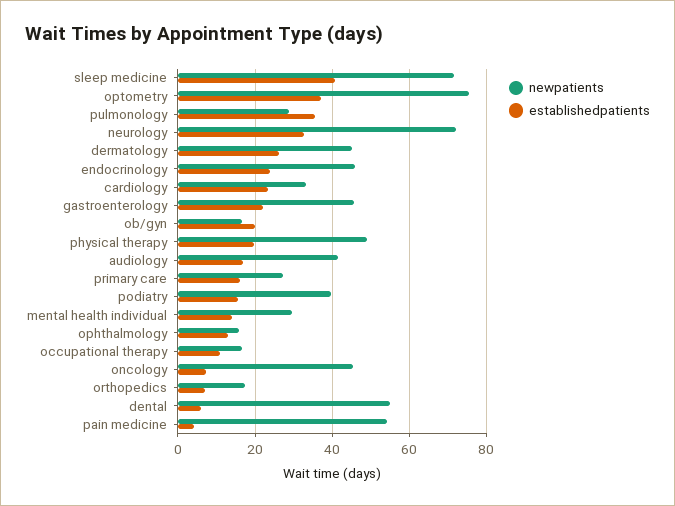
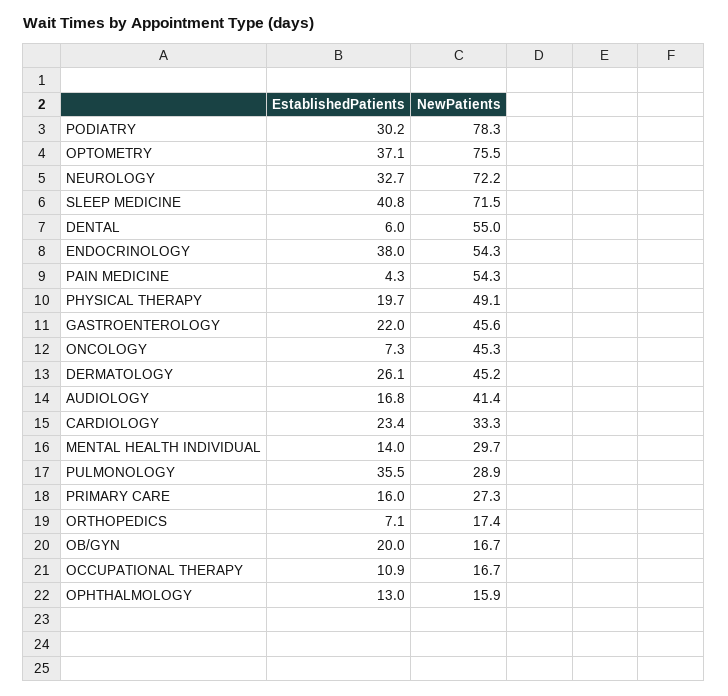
  {
    "newpatients": {
      "sleep medicine": 71.5,
      "optometry": 75.5,
      "pulmonology": 28.9,
      "neurology": 72.2,
      "dermatology": 45.2,
-     "endocrinology": 46,
+     "endocrinology": 54.3,
      "cardiology": 33.3,
      "gastroenterology": 45.6,
      "ob/gyn": 16.7,
      "physical therapy": 49.1,
      "audiology": 41.4,
      "primary care": 27.3,
-     "podiatry": 40,
+     "podiatry": 78.3,
      "mental health individual": 29.7,
      "ophthalmology": 15.9,
      "occupational therapy": 16.7,
      "oncology": 45.3,
      "orthopedics": 17.4,
      "dental": 55,
      "pain medicine": 54.3
    },
    "establishedpatients": {
      "sleep medicine": 40.8,
      "optometry": 37.1,
      "pulmonology": 35.5,
      "neurology": 32.7,
      "dermatology": 26.1,
-     "endocrinology": 24,
+     "endocrinology": 38,
      "cardiology": 23.4,
      "gastroenterology": 22,
      "ob/gyn": 20,
      "physical therapy": 19.7,
      "audiology": 16.8,
      "primary care": 16,
-     "podiatry": 16,
+     "podiatry": 30.2,
      "mental health individual": 14,
      "ophthalmology": 13,
      "occupational therapy": 10.9,
      "oncology": 7.3,
      "orthopedics": 7.1,
      "dental": 6,
      "pain medicine": 4.3
    }
  }

